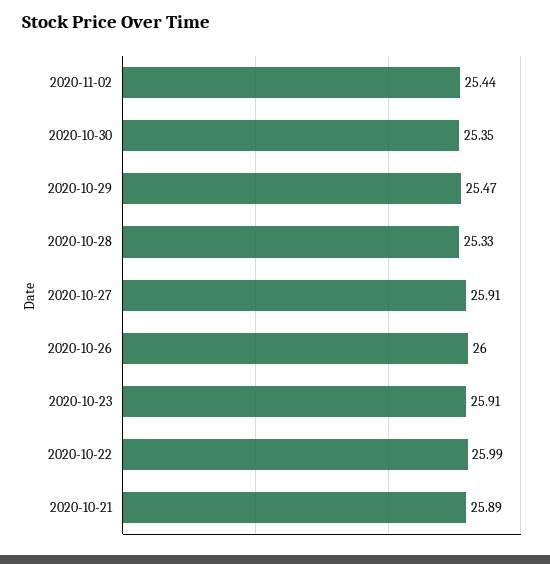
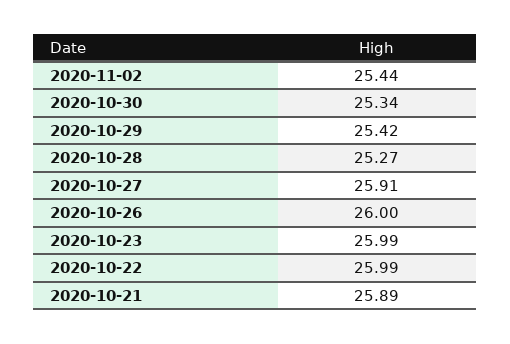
  {
    "2020-11-02": 25.44,
-   "2020-10-30": 25.35,
+   "2020-10-30": 25.34,
-   "2020-10-29": 25.47,
+   "2020-10-29": 25.42,
-   "2020-10-28": 25.33,
+   "2020-10-28": 25.27,
    "2020-10-27": 25.91,
    "2020-10-26": 26,
-   "2020-10-23": 25.91,
+   "2020-10-23": 25.99,
    "2020-10-22": 25.99,
    "2020-10-21": 25.89
  }

